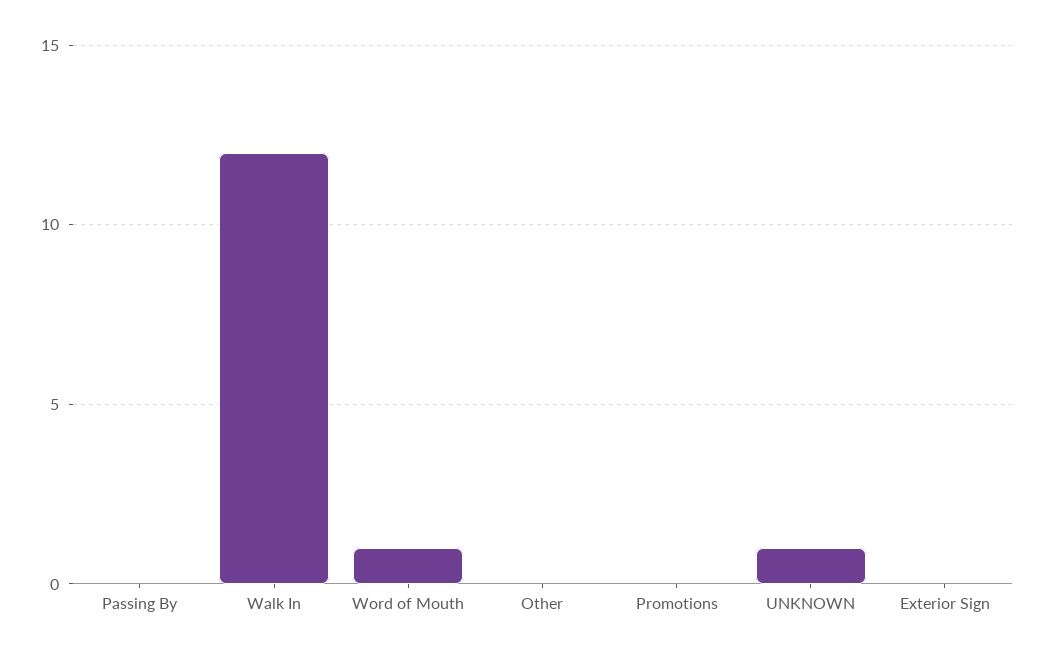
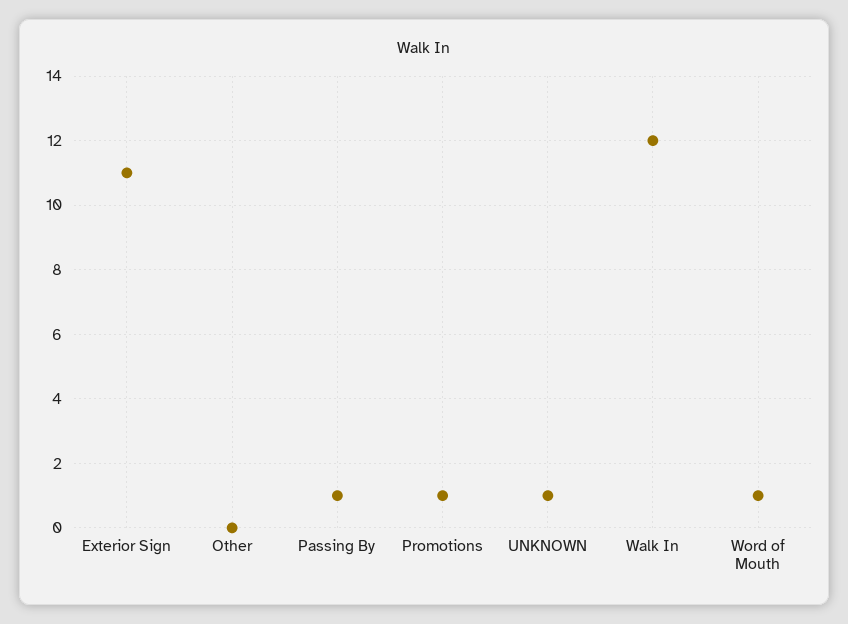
  {
-   "Passing By": 0,
+   "Passing By": 1,
    "Walk In": 12,
    "Word of Mouth": 1,
    "Other": 0,
-   "Promotions": 0,
+   "Promotions": 1,
    "UNKNOWN": 1,
-   "Exterior Sign": 0
+   "Exterior Sign": 11
  }

